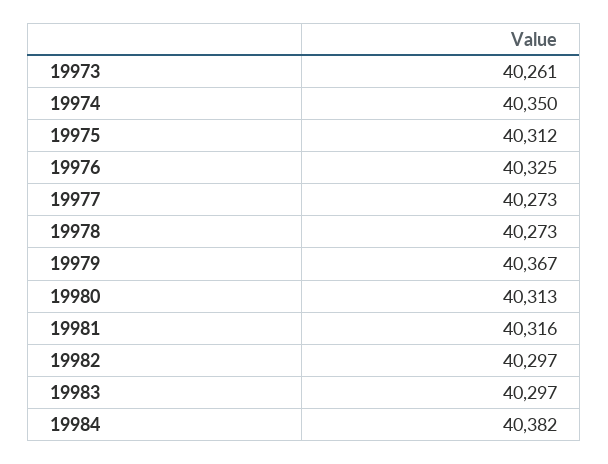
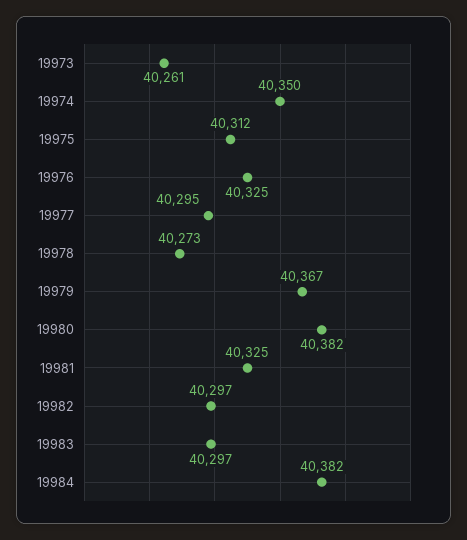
  {
    "19973": 40261,
    "19974": 40350,
    "19975": 40312,
    "19976": 40325,
-   "19977": 40273,
+   "19977": 40295,
    "19978": 40273,
    "19979": 40367,
-   "19980": 40313,
+   "19980": 40382,
-   "19981": 40316,
+   "19981": 40325,
    "19982": 40297,
    "19983": 40297,
    "19984": 40382
  }

